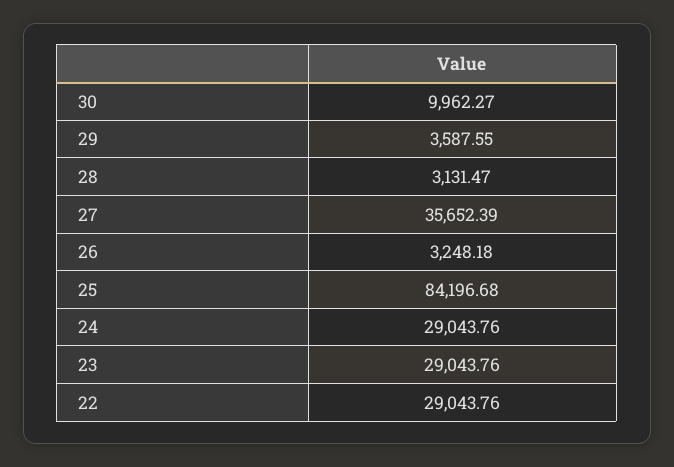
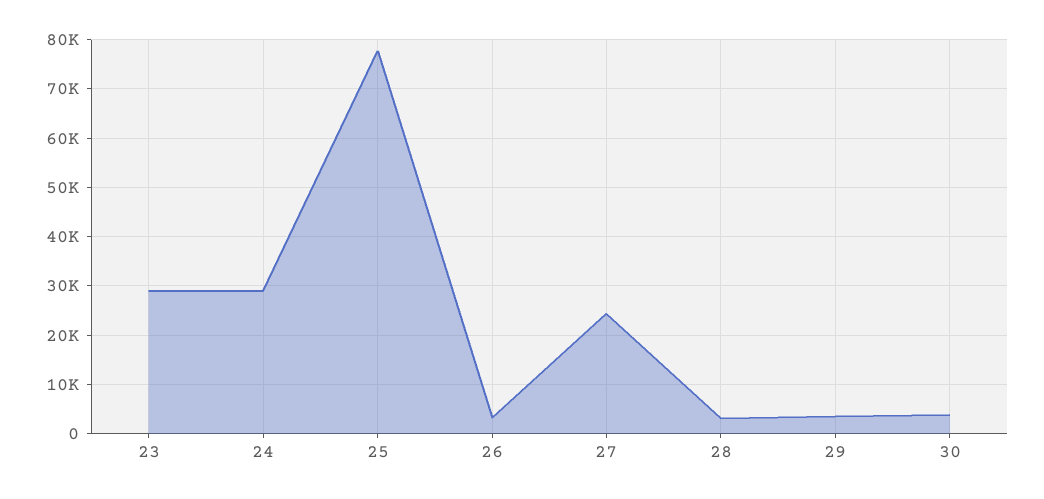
  {
-   "30": 9962.27,
+   "30": 4000,
    "29": 3587.55,
    "28": 3131.47,
-   "27": 35652.39,
+   "27": 24000,
    "26": 3248.18,
-   "25": 84196.68,
+   "25": 78000,
    "24": 29043.76,
-   "23": 29043.76,
+   "23": 29043.76
-   "22": 29043.76
  }

